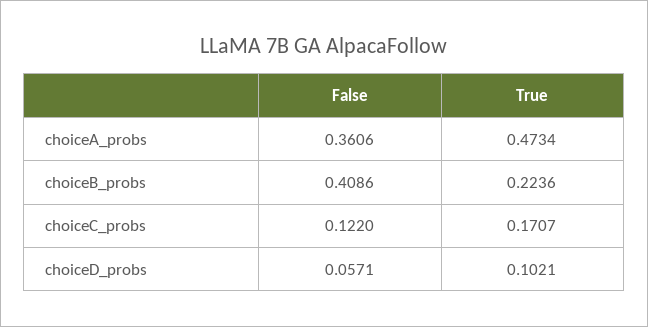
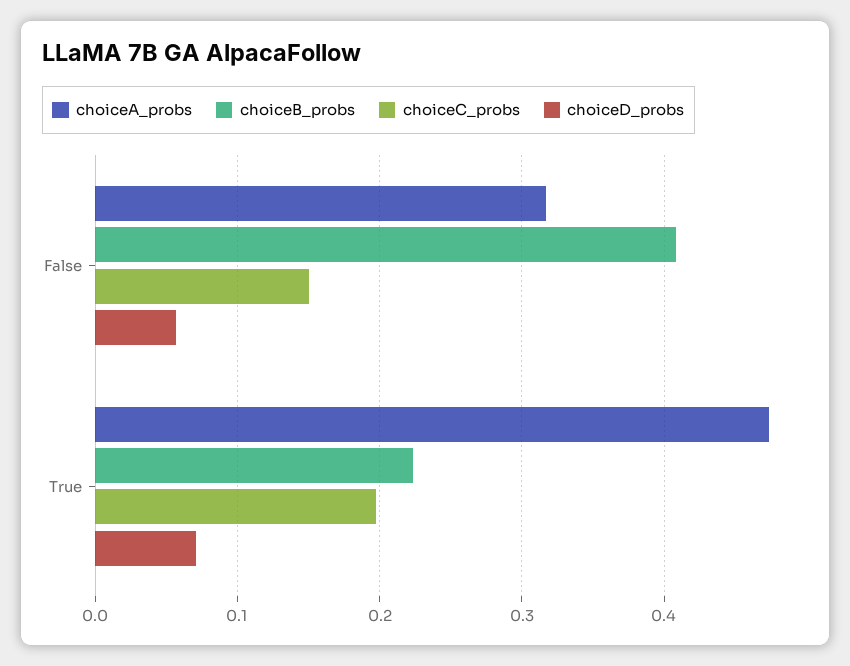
  {
    "choiceA_probs": {
-     "False": 0.3606,
+     "False": 0.32,
      "True": 0.4734
    },
    "choiceB_probs": {
      "False": 0.4086,
      "True": 0.2236
    },
    "choiceC_probs": {
-     "False": 0.122,
+     "False": 0.15,
-     "True": 0.1707
+     "True": 0.2
    },
    "choiceD_probs": {
      "False": 0.0571,
-     "True": 0.1021
+     "True": 0.07
    }
  }

